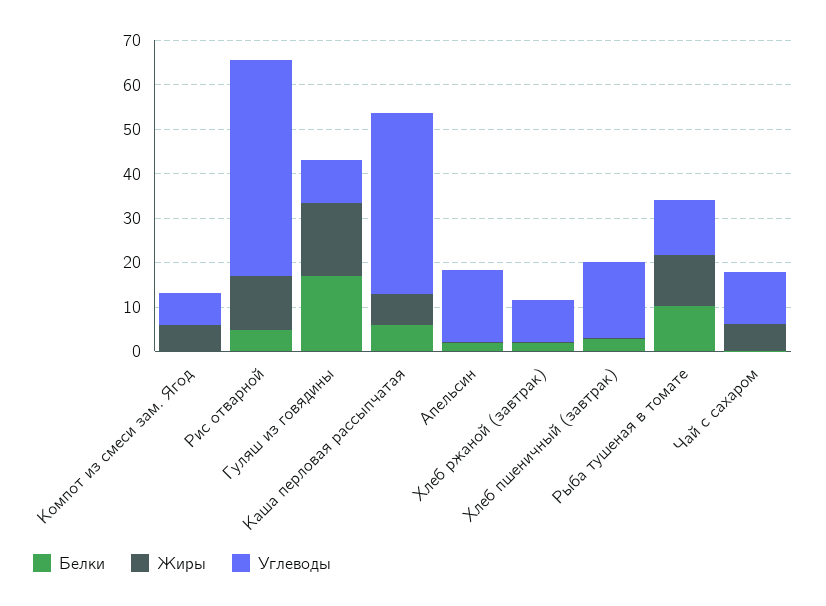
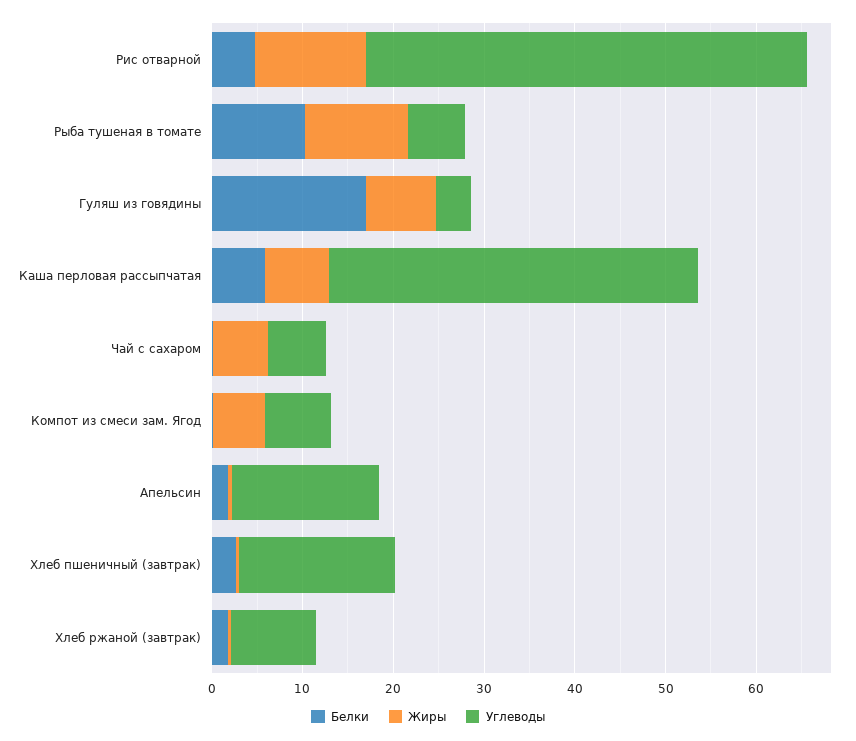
  {
    "Белки": {
      "Компот из смеси зам. Ягод": 0,
      "Рис отварной": 4,
      "Гуляш из говядины": 18,
      "Каша перловая рассыпчатая": 6,
      "Апельсин": 2,
      "Хлеб ржаной (завтрак)": 2,
      "Хлеб пшеничный (завтрак)": 2,
      "Рыба тушеная в томате": 10,
      "Чай с сахаром": 0
    },
    "Жиры": {
      "Компот из смеси зам. Ягод": 6,
      "Рис отварной": 12,
-     "Гуляш из говядины": 16,
+     "Гуляш из говядины": 8,
      "Каша перловая рассыпчатая": 8,
      "Апельсин": 0,
      "Хлеб ржаной (завтрак)": 0,
      "Хлеб пшеничный (завтрак)": 0,
      "Рыба тушеная в томате": 12,
      "Чай с сахаром": 6
    },
    "Углеводы": {
      "Компот из смеси зам. Ягод": 8,
      "Рис отварной": 48,
-     "Гуляш из говядины": 10,
+     "Гуляш из говядины": 4,
      "Каша перловая рассыпчатая": 40,
      "Апельсин": 16,
      "Хлеб ржаной (завтрак)": 10,
      "Хлеб пшеничный (завтрак)": 18,
-     "Рыба тушеная в томате": 12,
+     "Рыба тушеная в томате": 6,
-     "Чай с сахаром": 12
+     "Чай с сахаром": 6
    }
  }

